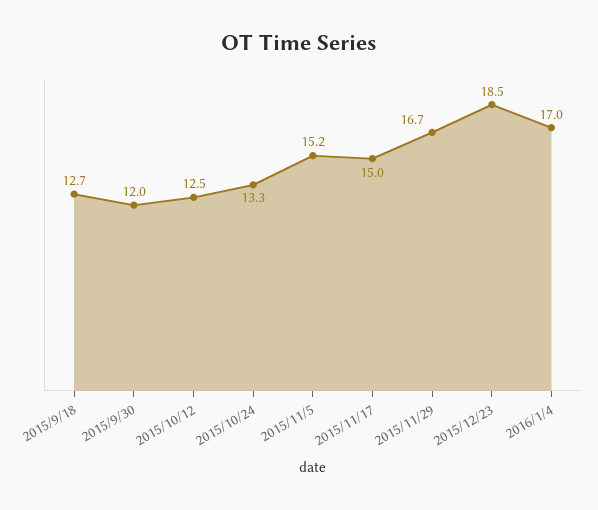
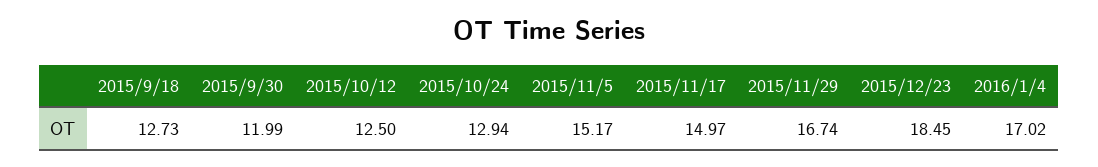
  {
    "2015/9/18": 12.73,
    "2015/9/30": 11.99,
    "2015/10/12": 12.5,
-   "2015/10/24": 13.3,
+   "2015/10/24": 12.94,
    "2015/11/5": 15.17,
    "2015/11/17": 14.97,
    "2015/11/29": 16.74,
    "2015/12/23": 18.45,
    "2016/1/4": 17.02
  }

